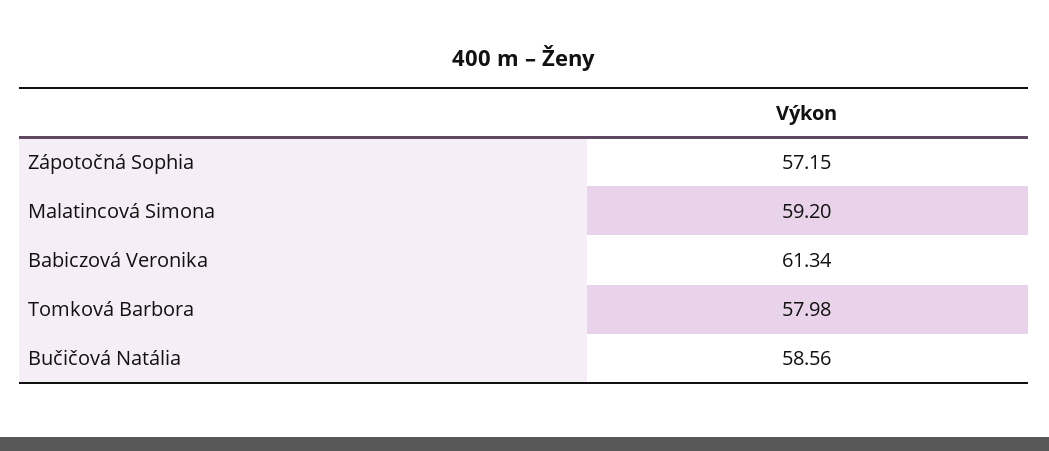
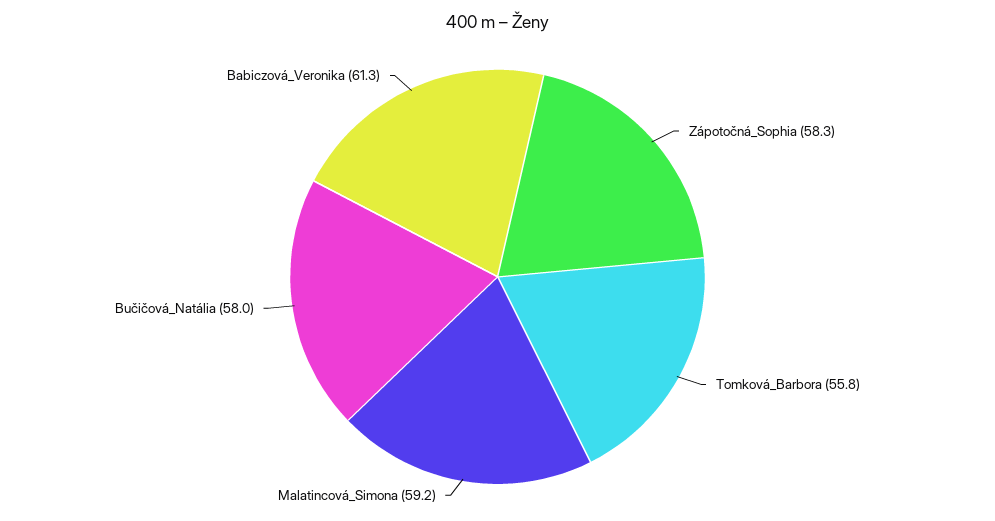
  {
-   "Zápotočná Sophia": 57.15,
+   "Zápotočná Sophia": 58.3,
    "Malatincová Simona": 59.2,
    "Babiczová Veronika": 61.34,
-   "Tomková Barbora": 57.98,
+   "Tomková Barbora": 55.8,
-   "Bučičová Natália": 58.56
+   "Bučičová Natália": 58
  }

